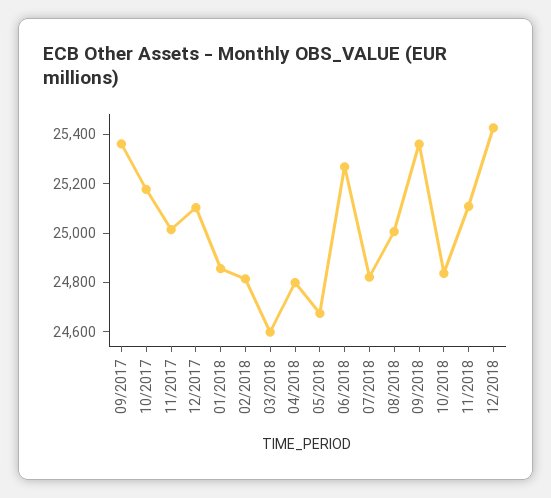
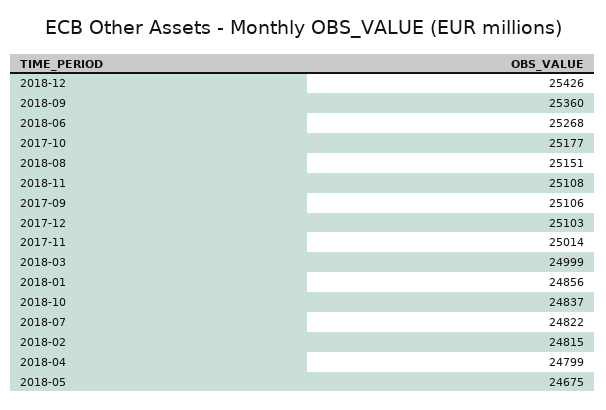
  {
-   "09/2017": 25350,
+   "09/2017": 25106,
    "10/2017": 25177,
    "11/2017": 25014,
    "12/2017": 25103,
    "01/2018": 24856,
    "02/2018": 24815,
-   "03/2018": 24600,
+   "03/2018": 24999,
    "04/2018": 24799,
    "05/2018": 24675,
    "06/2018": 25268,
    "07/2018": 24822,
-   "08/2018": 25000,
+   "08/2018": 25151,
    "09/2018": 25360,
    "10/2018": 24837,
    "11/2018": 25108,
    "12/2018": 25426
  }

